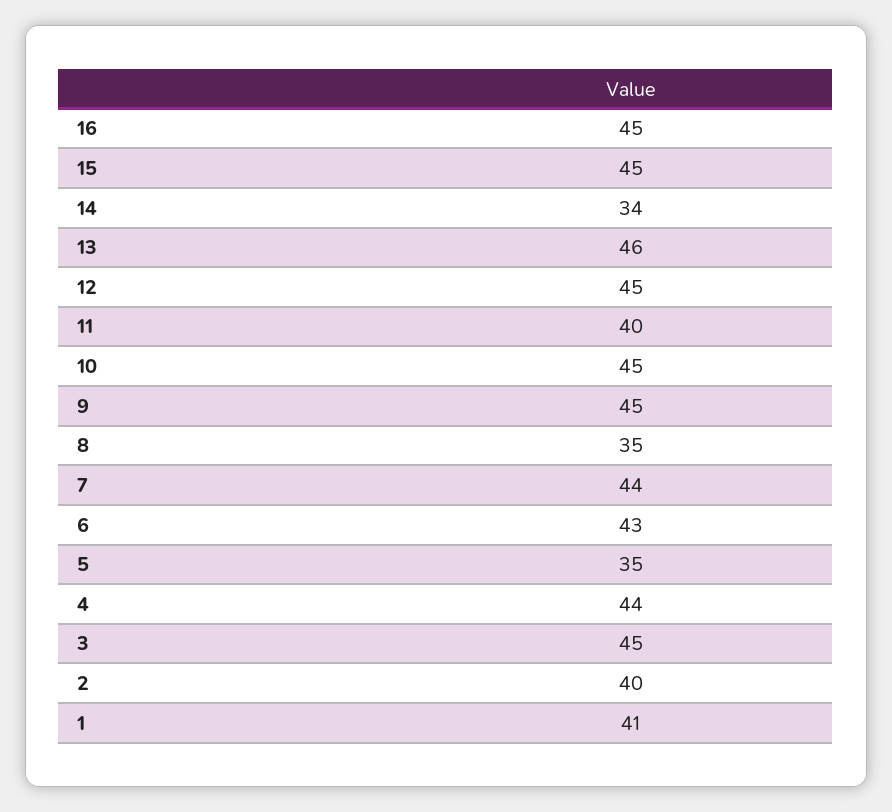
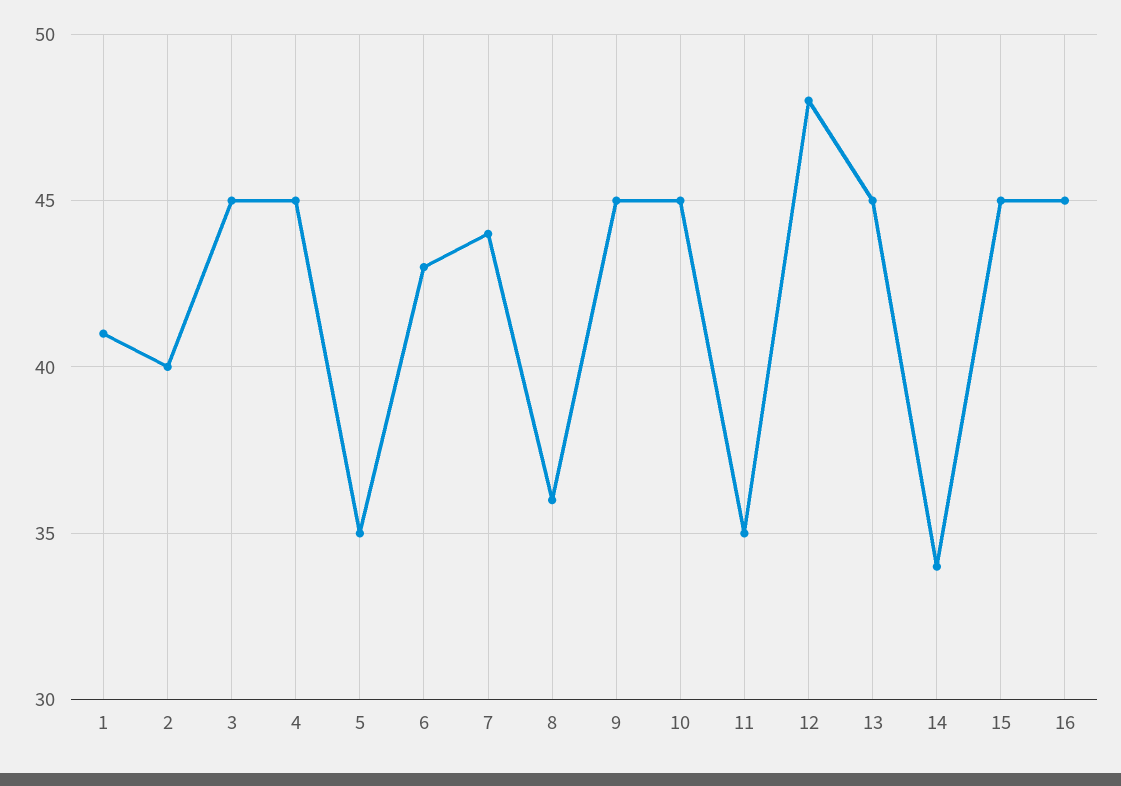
  {
    "16": 45,
    "15": 45,
    "14": 34,
-   "13": 46,
+   "13": 45,
-   "12": 45,
+   "12": 48,
-   "11": 40,
+   "11": 35,
    "10": 45,
    "9": 45,
-   "8": 35,
+   "8": 36,
    "7": 44,
    "6": 43,
    "5": 35,
-   "4": 44,
+   "4": 45,
    "3": 45,
    "2": 40,
    "1": 41
  }

